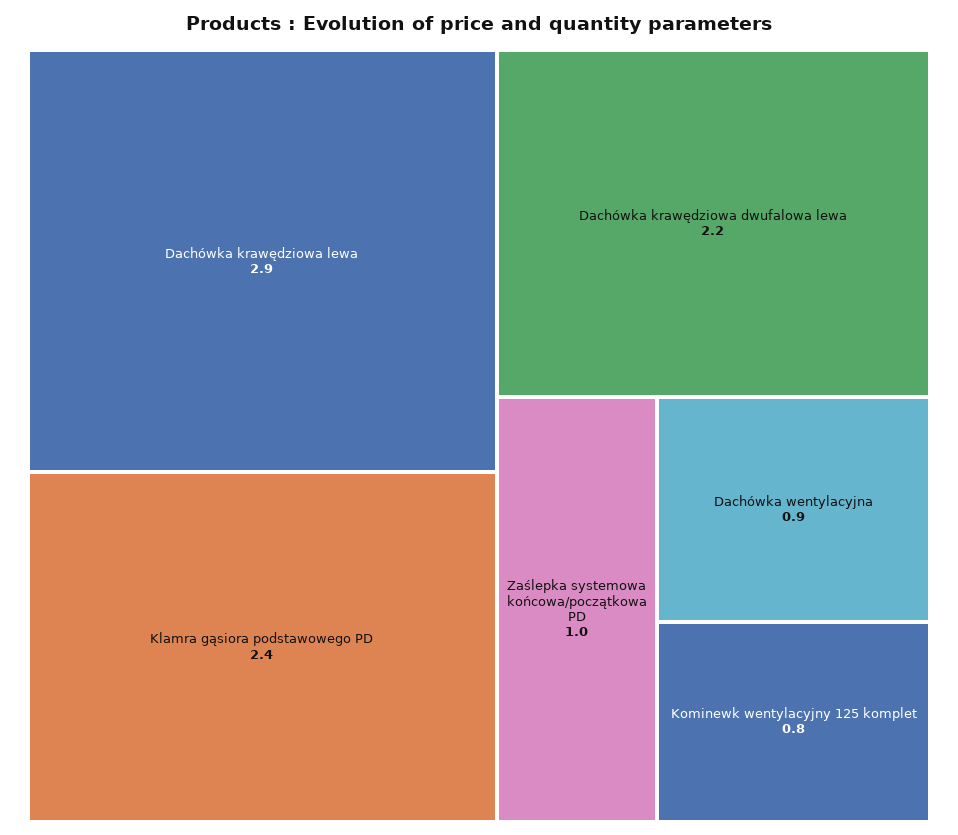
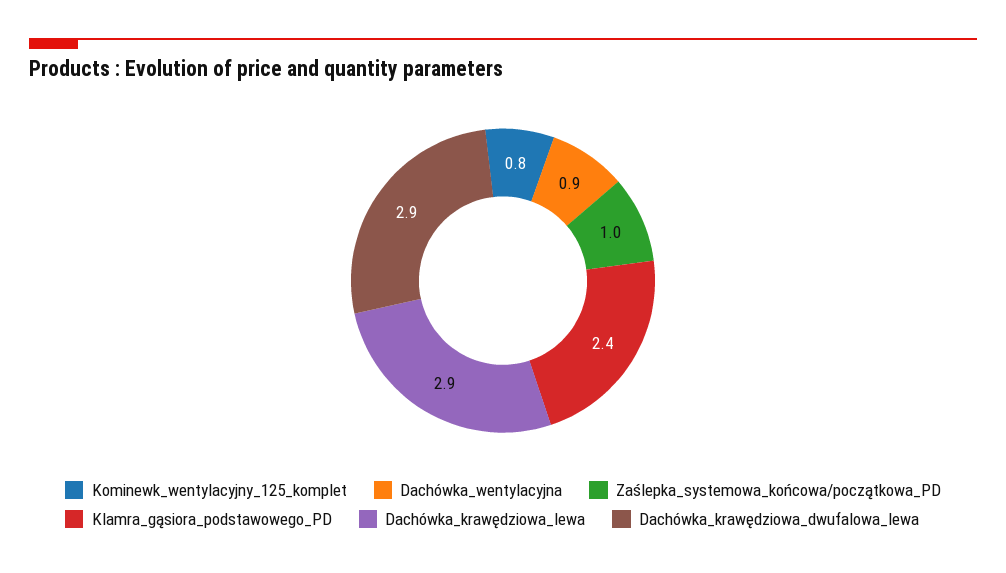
  {
    "Dachówka krawędziowa lewa": 2.9,
    "Klamra gąsiora podstawowego PD": 2.4,
-   "Dachówka krawędziowa dwufalowa lewa": 2.2,
+   "Dachówka krawędziowa dwufalowa lewa": 2.9,
    "Zaślepka systemowa końcowa/początkowa PD": 1,
    "Dachówka wentylacyjna": 0.9,
    "Kominewk wentylacyjny 125 komplet": 0.8
  }

